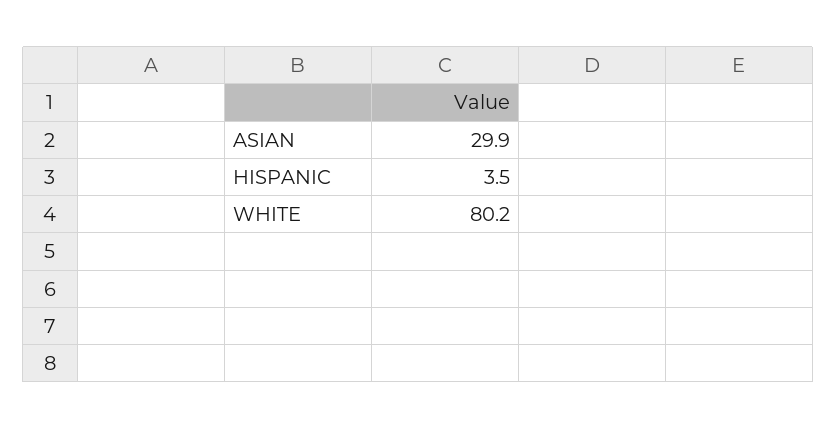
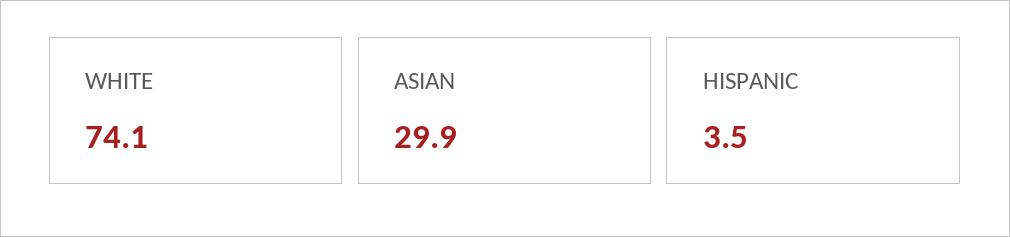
  {
    "ASIAN": 29.9,
    "HISPANIC": 3.5,
-   "WHITE": 80.2
+   "WHITE": 74.1
  }

